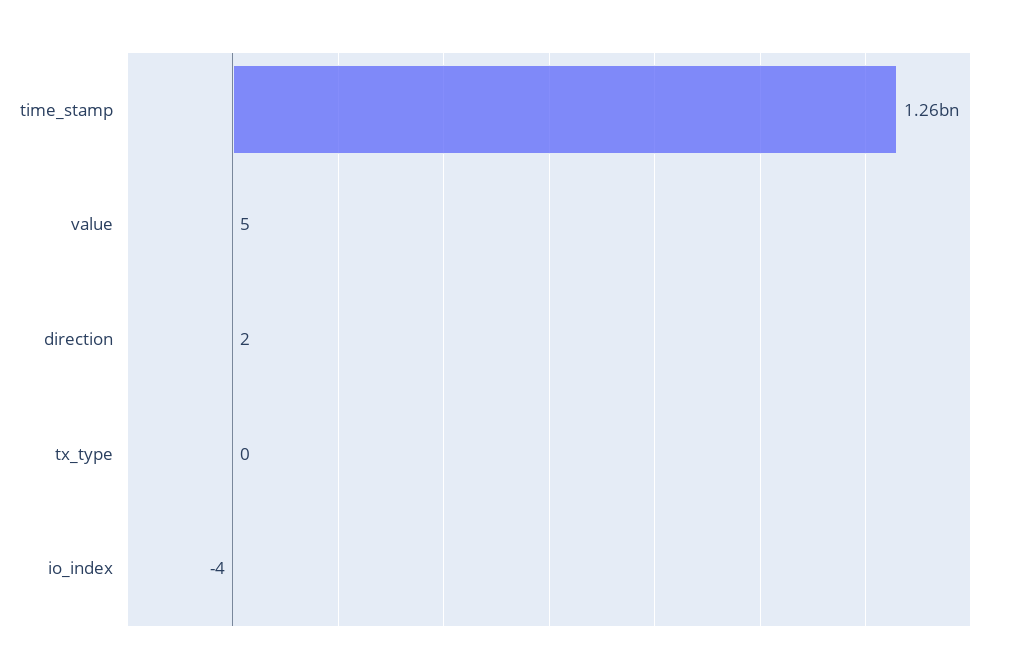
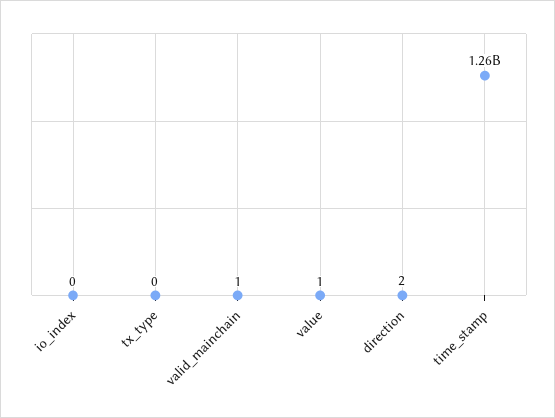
  {
    "time_stamp": 1260000000,
-   "value": 5,
+   "value": 1,
    "direction": 2,
    "tx_type": 0,
-   "io_index": -4
+   "io_index": 0,
+   "valid_mainchain": 1
  }

